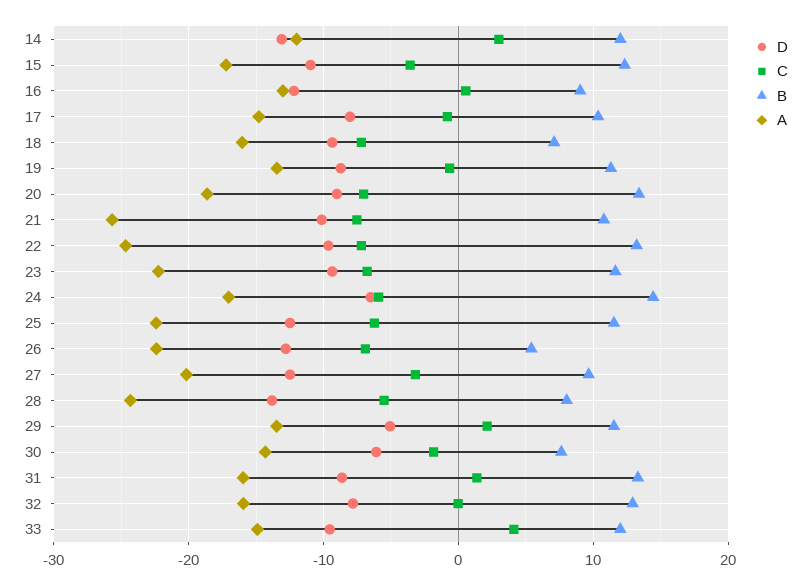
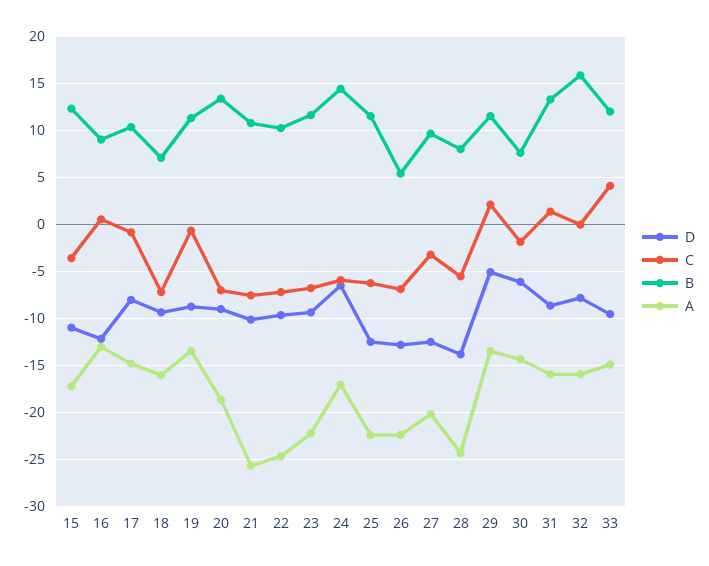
  {
    "D": {
-     "14": -13,
      "15": -11,
      "16": -12,
      "17": -8,
      "18": -9,
      "19": -9,
      "20": -9,
      "21": -10,
      "22": -10,
      "23": -9,
      "24": -7,
      "25": -12,
      "26": -13,
      "27": -12,
      "28": -14,
      "29": -5,
      "30": -6,
      "31": -9,
      "32": -8,
      "33": -10
    },
    "C": {
-     "14": 3,
      "15": -4,
      "16": 1,
      "17": -1,
      "18": -7,
      "19": -1,
      "20": -7,
      "21": -8,
      "22": -7,
      "23": -7,
      "24": -6,
      "25": -6,
      "26": -7,
      "27": -3,
      "28": -6,
      "29": 2,
      "30": -2,
      "31": 1,
      "32": 0,
      "33": 4
    },
    "B": {
-     "14": 12,
      "15": 12,
      "16": 9,
      "17": 10,
      "18": 7,
      "19": 11,
      "20": 13,
      "21": 11,
-     "22": 13,
+     "22": 10,
      "23": 12,
      "24": 14,
      "25": 12,
      "26": 5,
      "27": 10,
      "28": 8,
      "29": 12,
      "30": 8,
      "31": 13,
-     "32": 13,
+     "32": 16,
      "33": 12
    },
    "A": {
-     "14": -12,
      "15": -17,
      "16": -13,
      "17": -15,
      "18": -16,
      "19": -13,
      "20": -19,
      "21": -26,
      "22": -25,
      "23": -22,
      "24": -17,
      "25": -22,
      "26": -22,
      "27": -20,
      "28": -24,
      "29": -13,
      "30": -14,
      "31": -16,
      "32": -16,
      "33": -15
    }
  }

